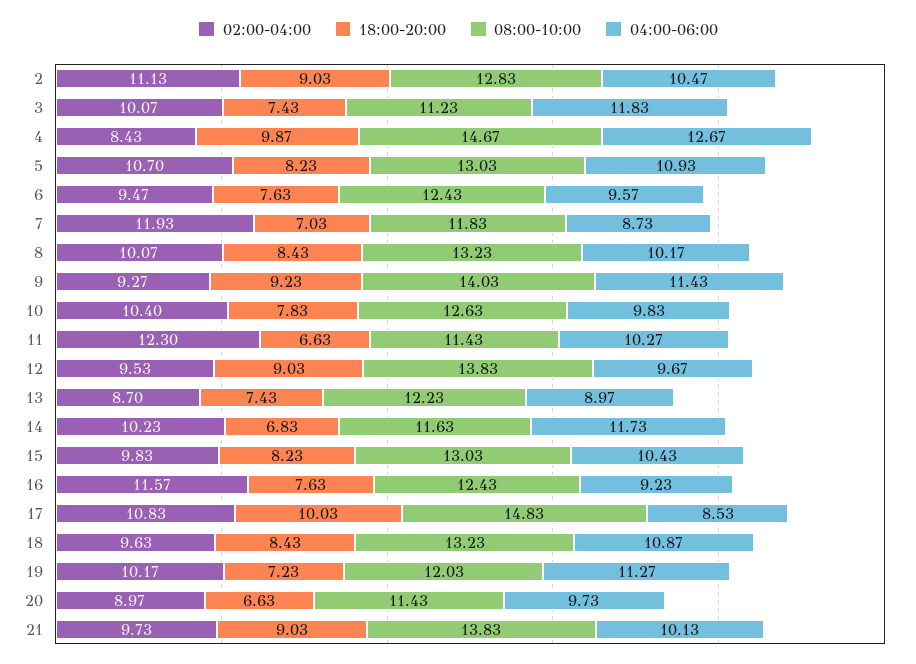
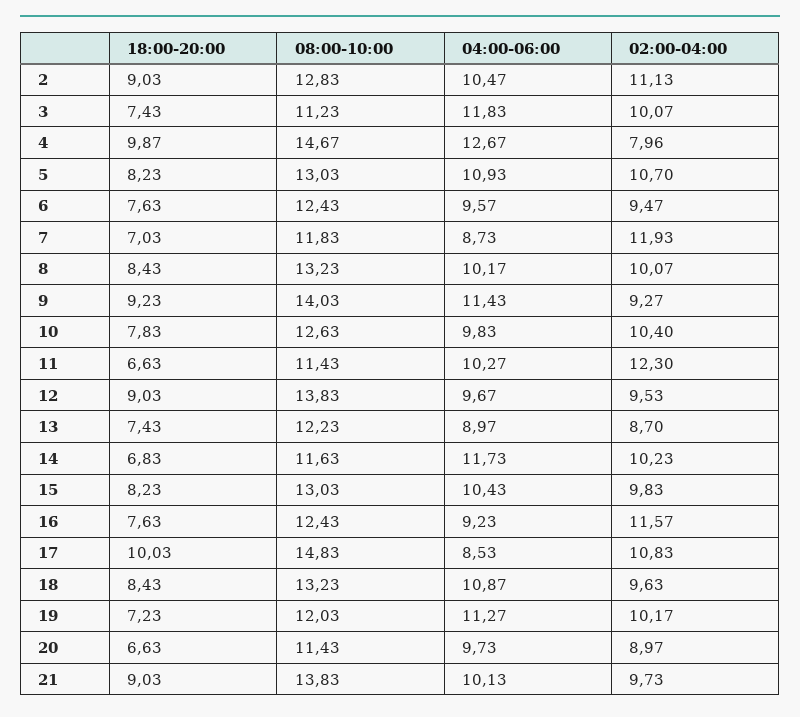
  {
    "02:00-04:00": {
      "2": 11.13,
      "3": 10.07,
-     "4": 8.43,
+     "4": 7.96,
      "5": 10.7,
      "6": 9.47,
      "7": 11.93,
      "8": 10.07,
      "9": 9.27,
      "10": 10.4,
      "11": 12.3,
      "12": 9.53,
      "13": 8.7,
      "14": 10.23,
      "15": 9.83,
      "16": 11.57,
      "17": 10.83,
      "18": 9.63,
      "19": 10.17,
      "20": 8.97,
      "21": 9.73
    },
    "18:00-20:00": {
      "2": 9.03,
      "3": 7.43,
      "4": 9.87,
      "5": 8.23,
      "6": 7.63,
      "7": 7.03,
      "8": 8.43,
      "9": 9.23,
      "10": 7.83,
      "11": 6.63,
      "12": 9.03,
      "13": 7.43,
      "14": 6.83,
      "15": 8.23,
      "16": 7.63,
      "17": 10.03,
      "18": 8.43,
      "19": 7.23,
      "20": 6.63,
      "21": 9.03
    },
    "08:00-10:00": {
      "2": 12.83,
      "3": 11.23,
      "4": 14.67,
      "5": 13.03,
      "6": 12.43,
      "7": 11.83,
      "8": 13.23,
      "9": 14.03,
      "10": 12.63,
      "11": 11.43,
      "12": 13.83,
      "13": 12.23,
      "14": 11.63,
      "15": 13.03,
      "16": 12.43,
      "17": 14.83,
      "18": 13.23,
      "19": 12.03,
      "20": 11.43,
      "21": 13.83
    },
    "04:00-06:00": {
      "2": 10.47,
      "3": 11.83,
      "4": 12.67,
      "5": 10.93,
      "6": 9.57,
      "7": 8.73,
      "8": 10.17,
      "9": 11.43,
      "10": 9.83,
      "11": 10.27,
      "12": 9.67,
      "13": 8.97,
      "14": 11.73,
      "15": 10.43,
      "16": 9.23,
      "17": 8.53,
      "18": 10.87,
      "19": 11.27,
      "20": 9.73,
      "21": 10.13
    }
  }

